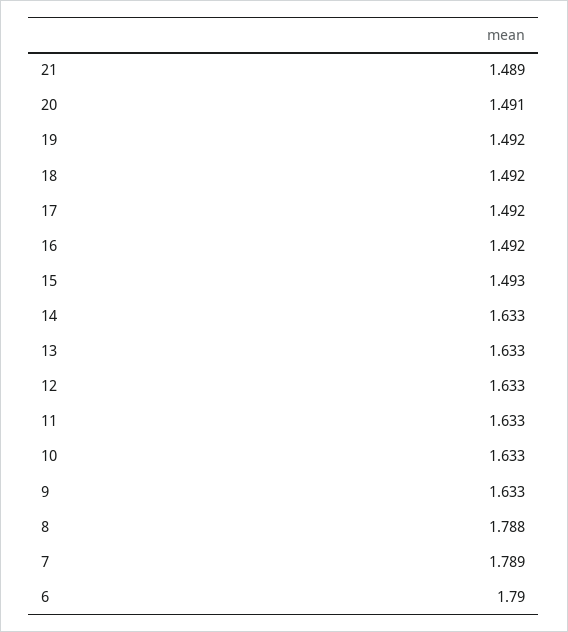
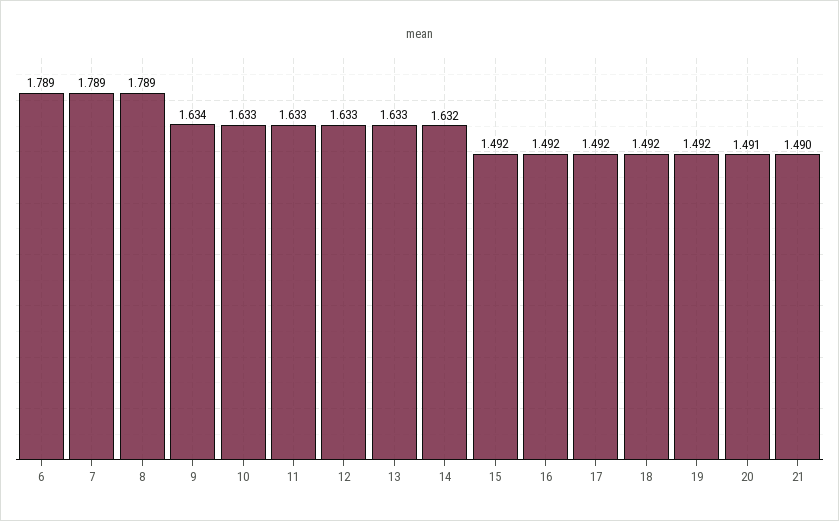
  {
-   "21": 1.489,
+   "21": 1.49,
    "20": 1.491,
    "19": 1.492,
    "18": 1.492,
    "17": 1.492,
    "16": 1.492,
-   "15": 1.493,
+   "15": 1.492,
-   "14": 1.633,
+   "14": 1.632,
    "13": 1.633,
    "12": 1.633,
    "11": 1.633,
    "10": 1.633,
-   "9": 1.633,
+   "9": 1.634,
-   "8": 1.788,
+   "8": 1.789,
    "7": 1.789,
-   "6": 1.79
+   "6": 1.789
  }

